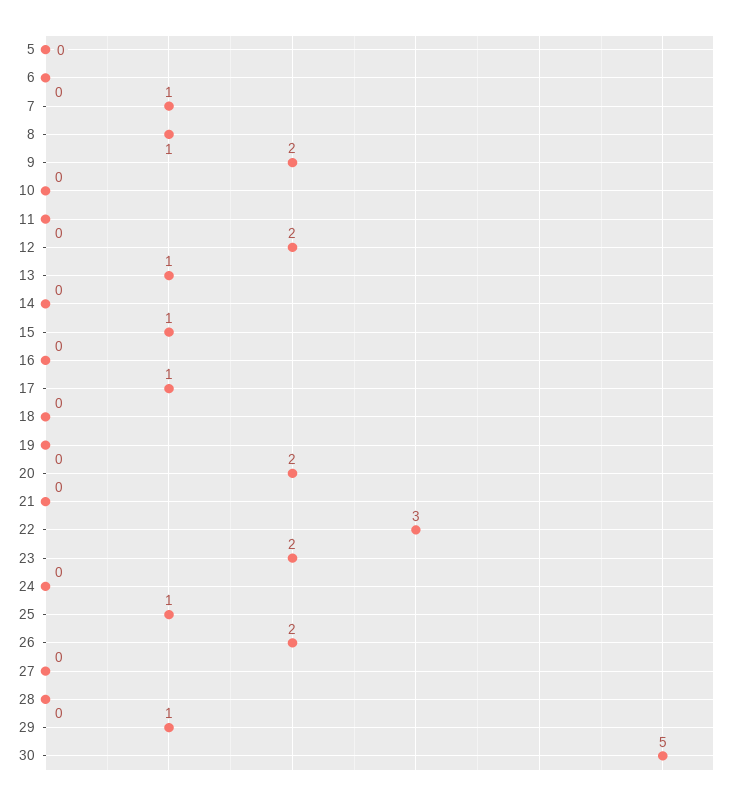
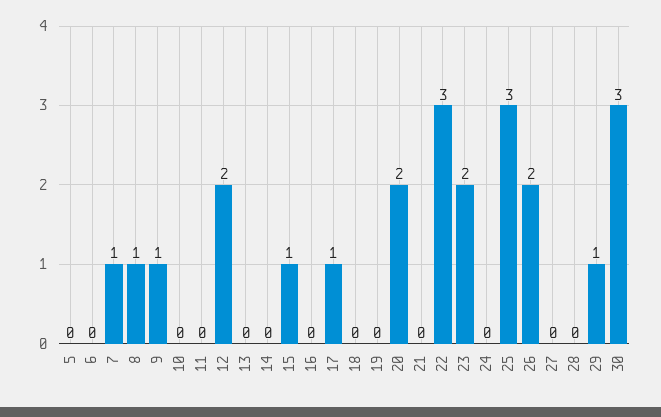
  {
    "5": 0,
    "6": 0,
    "7": 1,
    "8": 1,
-   "9": 2,
+   "9": 1,
    "10": 0,
    "11": 0,
    "12": 2,
-   "13": 1,
+   "13": 0,
    "14": 0,
    "15": 1,
    "16": 0,
    "17": 1,
    "18": 0,
    "19": 0,
    "20": 2,
    "21": 0,
    "22": 3,
    "23": 2,
    "24": 0,
-   "25": 1,
+   "25": 3,
    "26": 2,
    "27": 0,
    "28": 0,
    "29": 1,
-   "30": 5
+   "30": 3
  }

